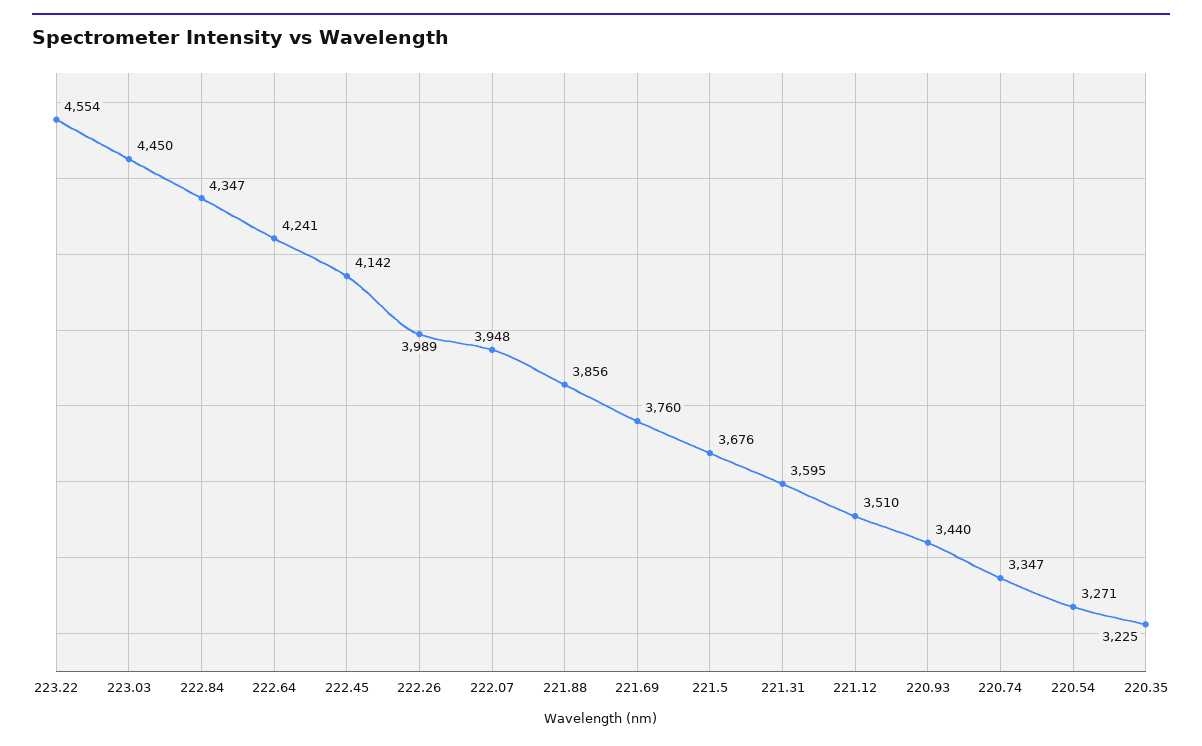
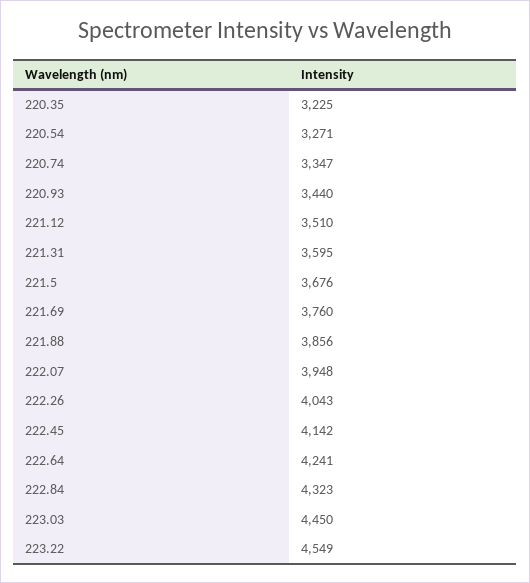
  {
-   "223.22": 4554,
+   "223.22": 4549,
    "223.03": 4450,
-   "222.84": 4347,
+   "222.84": 4323,
    "222.64": 4241,
    "222.45": 4142,
-   "222.26": 3989,
+   "222.26": 4043,
    "222.07": 3948,
    "221.88": 3856,
    "221.69": 3760,
    "221.5": 3676,
    "221.31": 3595,
    "221.12": 3510,
    "220.93": 3440,
    "220.74": 3347,
    "220.54": 3271,
    "220.35": 3225
  }

